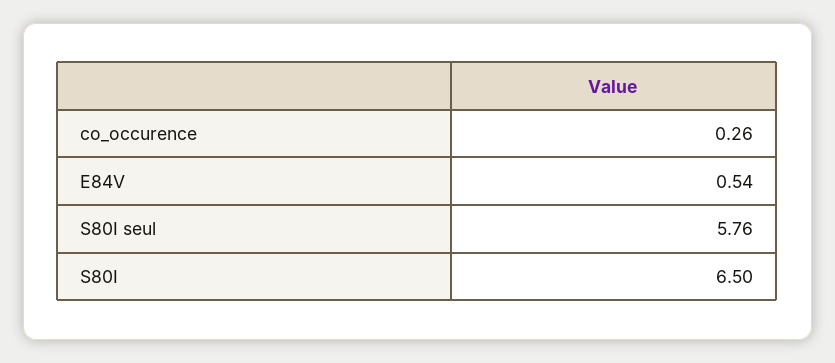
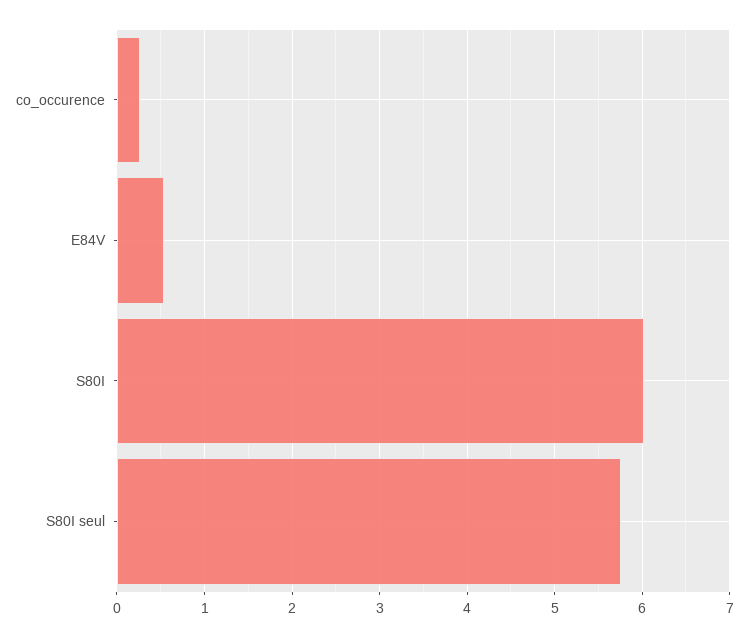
  {
    "co_occurence": 0.26,
    "E84V": 0.54,
    "S80I seul": 5.76,
-   "S80I": 6.5
+   "S80I": 6
  }

